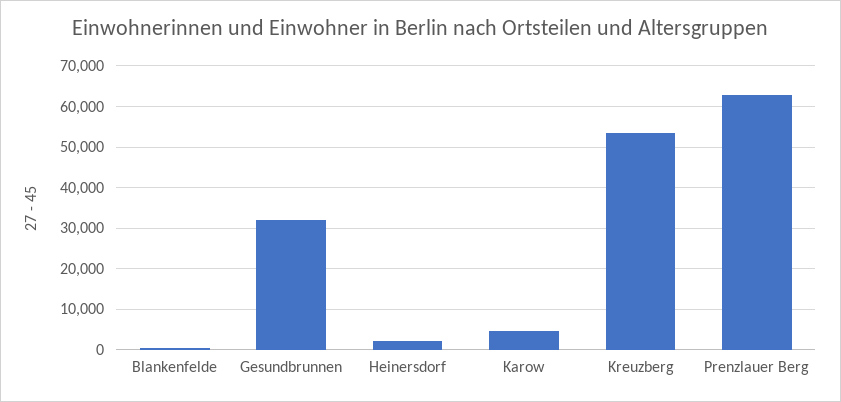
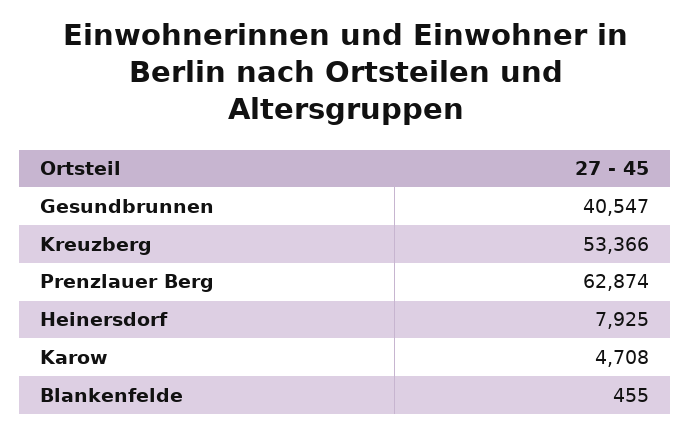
  {
    "Blankenfelde": 455,
-   "Gesundbrunnen": 32000,
+   "Gesundbrunnen": 40547,
-   "Heinersdorf": 2000,
+   "Heinersdorf": 7925,
    "Karow": 4708,
    "Kreuzberg": 53366,
    "Prenzlauer Berg": 62874
  }

